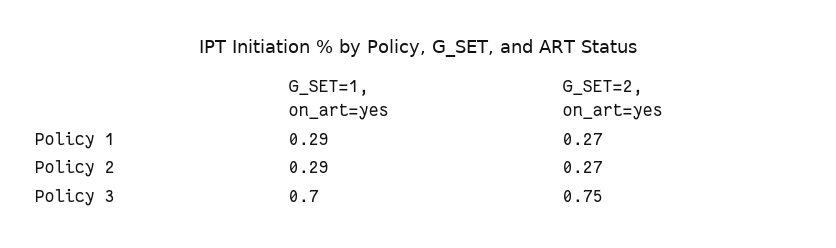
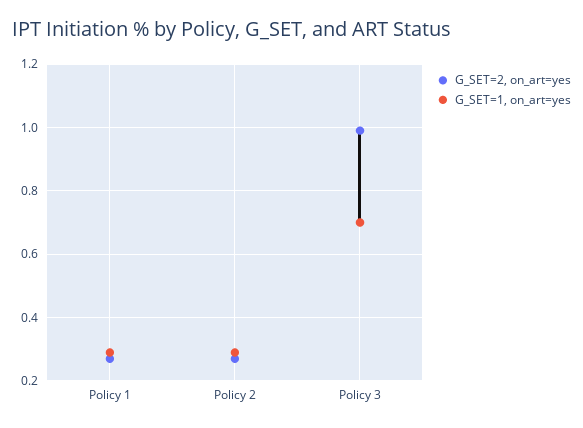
  {
    "G_SET=1, on_art=yes": {
      "Policy 1": 0.29,
      "Policy 2": 0.29,
      "Policy 3": 0.7
    },
    "G_SET=2, on_art=yes": {
      "Policy 1": 0.27,
      "Policy 2": 0.27,
-     "Policy 3": 0.75
+     "Policy 3": 1
    }
  }

